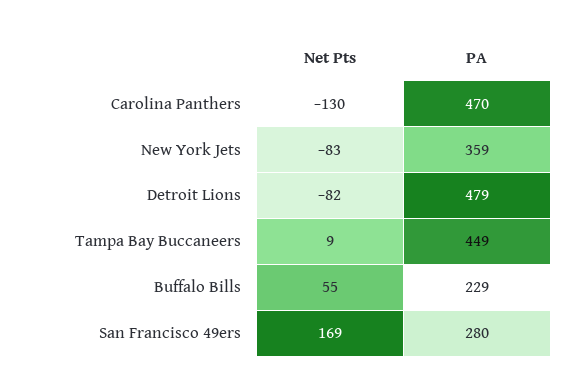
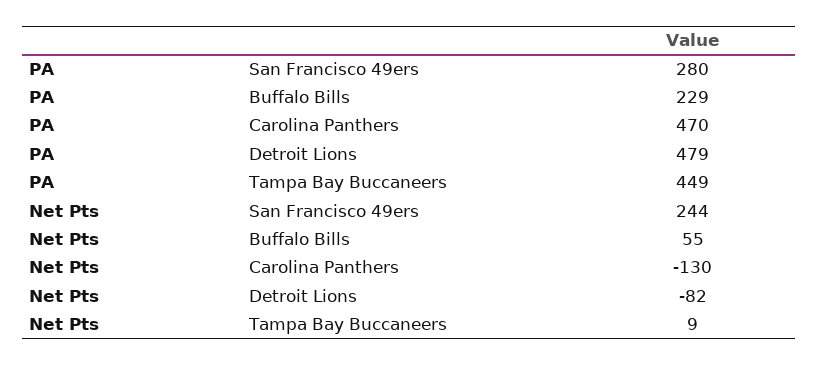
  {
    "Net Pts": {
      "Carolina Panthers": -130,
-     "New York Jets": -83,
      "Detroit Lions": -82,
      "Tampa Bay Buccaneers": 9,
      "Buffalo Bills": 55,
-     "San Francisco 49ers": 169
+     "San Francisco 49ers": 244
    },
    "PA": {
      "Carolina Panthers": 470,
-     "New York Jets": 359,
      "Detroit Lions": 479,
      "Tampa Bay Buccaneers": 449,
      "Buffalo Bills": 229,
      "San Francisco 49ers": 280
    }
  }

